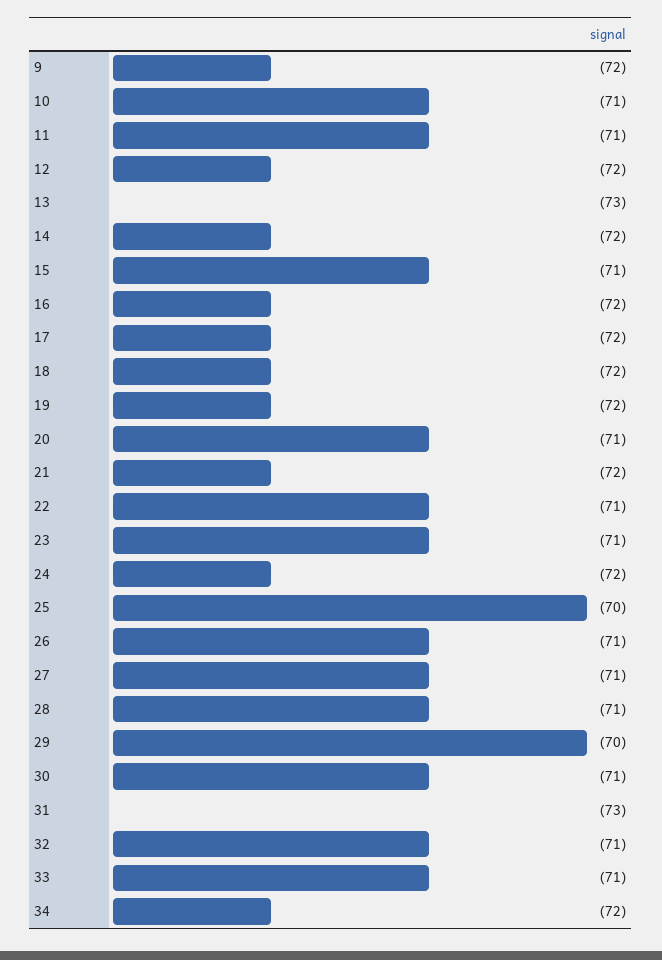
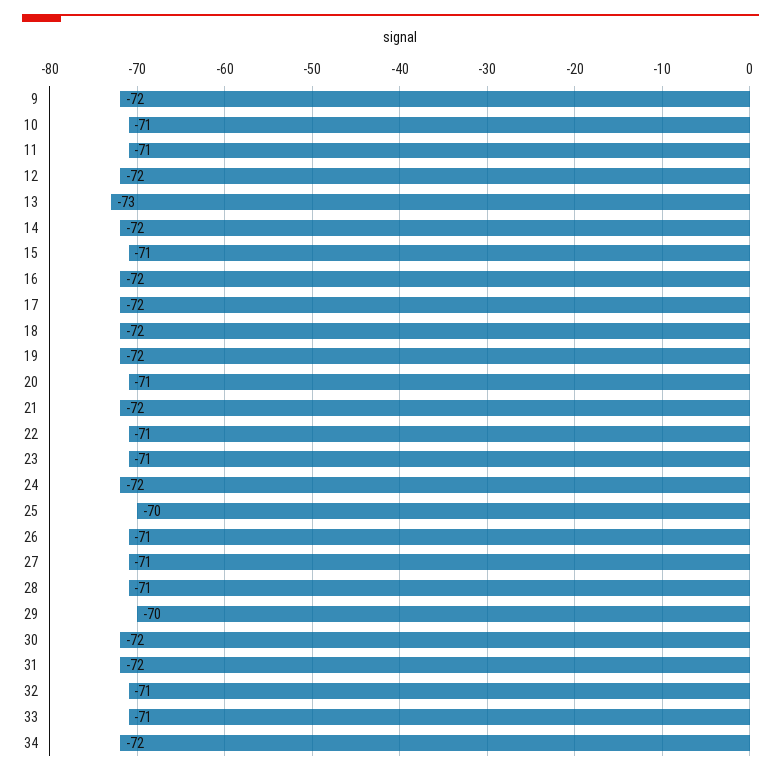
  {
    "9": -72,
    "10": -71,
    "11": -71,
    "12": -72,
    "13": -73,
    "14": -72,
    "15": -71,
    "16": -72,
    "17": -72,
    "18": -72,
    "19": -72,
    "20": -71,
    "21": -72,
    "22": -71,
    "23": -71,
    "24": -72,
    "25": -70,
    "26": -71,
    "27": -71,
    "28": -71,
    "29": -70,
-   "30": -71,
+   "30": -72,
-   "31": -73,
+   "31": -72,
    "32": -71,
    "33": -71,
    "34": -72
  }

